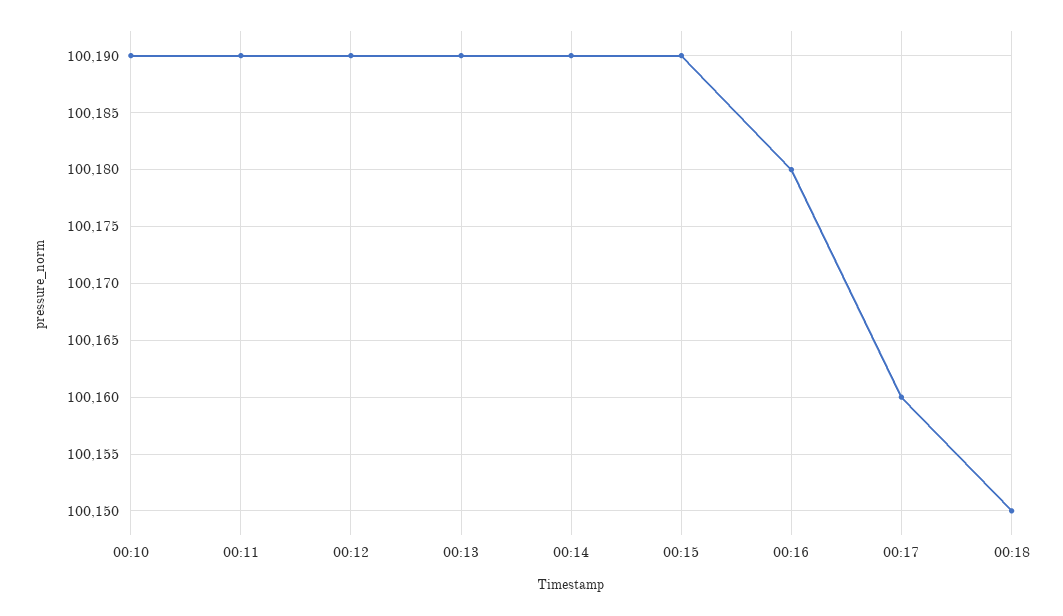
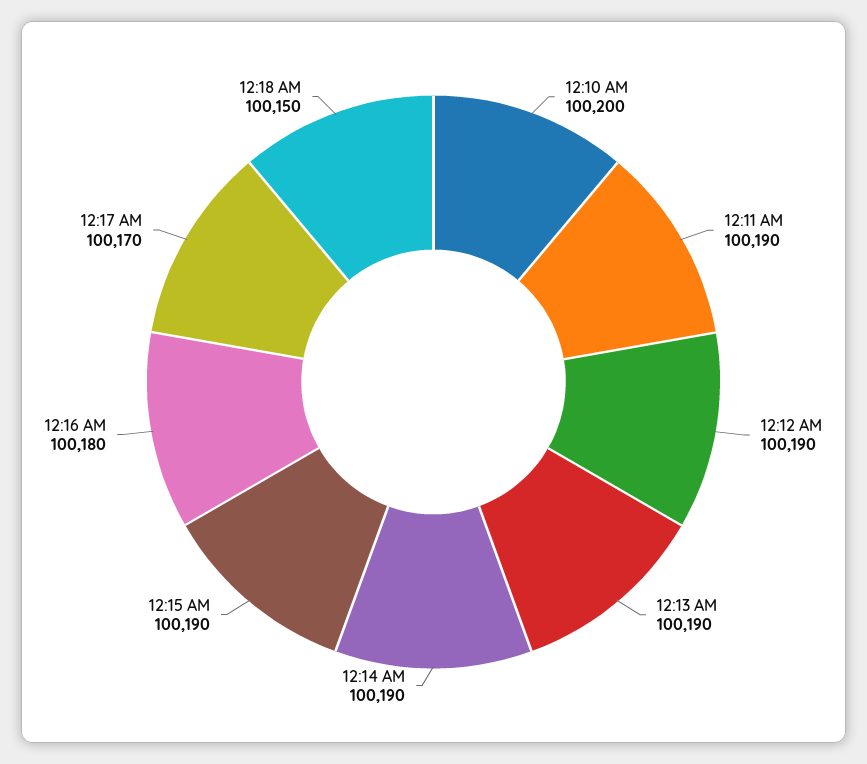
  {
-   "00:10": 100190,
+   "00:10": 100200,
    "00:11": 100190,
    "00:12": 100190,
    "00:13": 100190,
    "00:14": 100190,
    "00:15": 100190,
    "00:16": 100180,
-   "00:17": 100160,
+   "00:17": 100170,
    "00:18": 100150
  }

